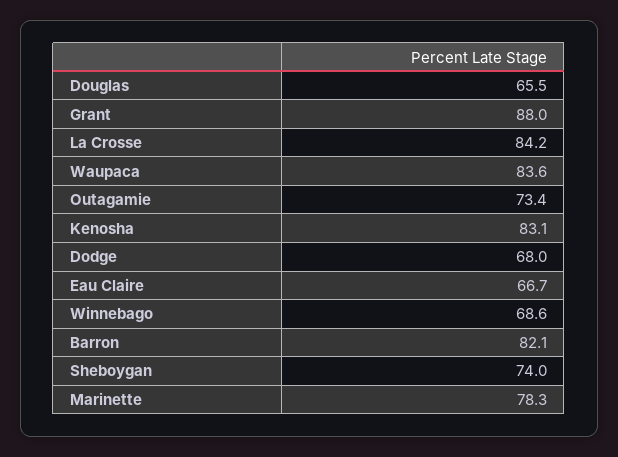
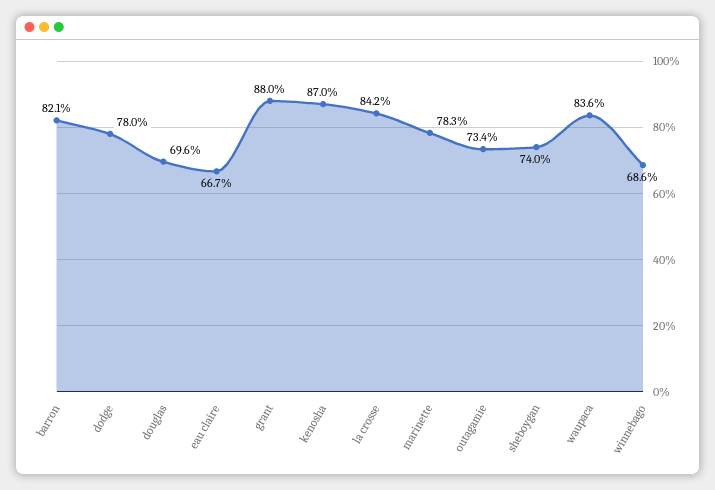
  {
-   "Douglas": 65.5,
+   "Douglas": 69.6,
    "Grant": 88,
    "La Crosse": 84.2,
    "Waupaca": 83.6,
    "Outagamie": 73.4,
-   "Kenosha": 83.1,
+   "Kenosha": 87,
-   "Dodge": 68,
+   "Dodge": 78,
    "Eau Claire": 66.7,
    "Winnebago": 68.6,
    "Barron": 82.1,
    "Sheboygan": 74,
    "Marinette": 78.3
  }

